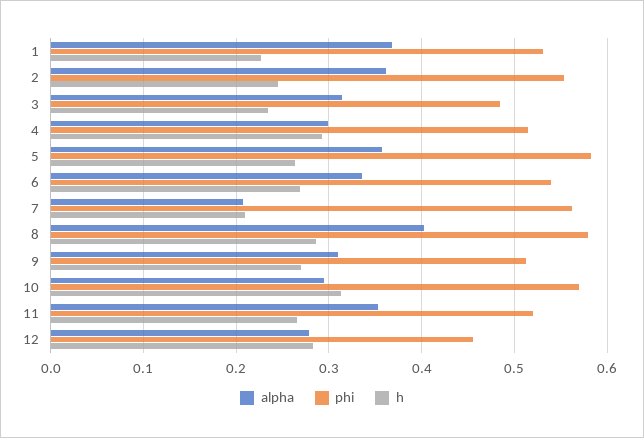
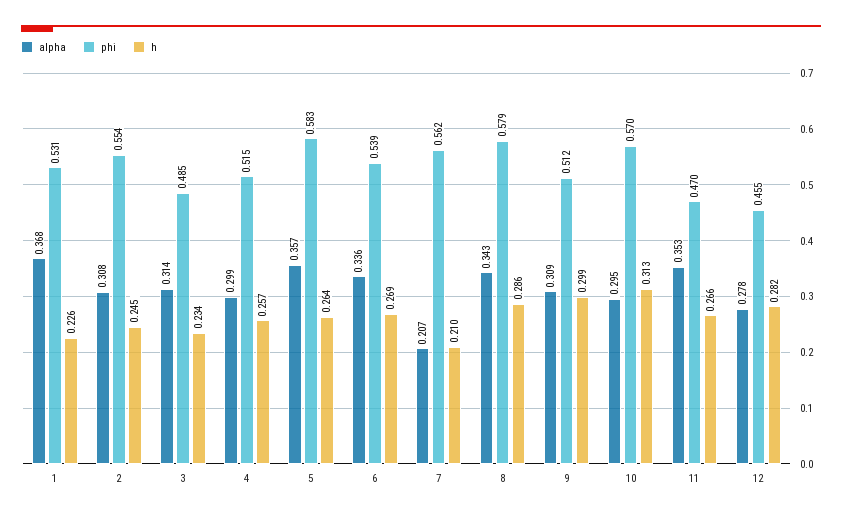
  {
    "alpha": {
      "1": 0.368,
-     "2": 0.36,
+     "2": 0.308,
      "3": 0.314,
      "4": 0.299,
      "5": 0.357,
      "6": 0.336,
      "7": 0.207,
-     "8": 0.4,
+     "8": 0.343,
      "9": 0.309,
      "10": 0.295,
      "11": 0.353,
      "12": 0.278
    },
    "phi": {
      "1": 0.531,
      "2": 0.554,
      "3": 0.485,
      "4": 0.515,
      "5": 0.583,
      "6": 0.539,
      "7": 0.562,
      "8": 0.579,
      "9": 0.512,
      "10": 0.57,
-     "11": 0.52,
+     "11": 0.47,
      "12": 0.455
    },
    "h": {
      "1": 0.226,
      "2": 0.245,
      "3": 0.234,
-     "4": 0.29,
+     "4": 0.257,
      "5": 0.264,
      "6": 0.269,
      "7": 0.21,
      "8": 0.286,
-     "9": 0.27,
+     "9": 0.299,
      "10": 0.313,
      "11": 0.266,
      "12": 0.282
    }
  }

